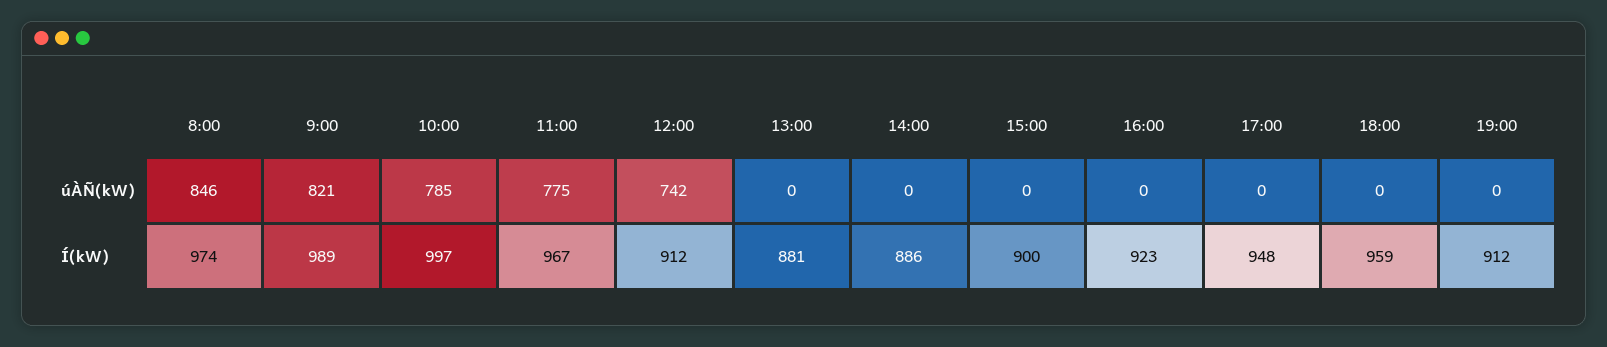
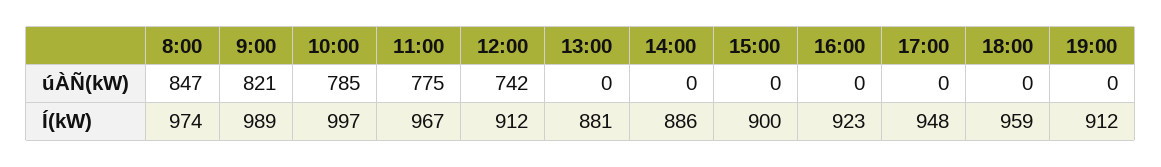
  {
    "8:00": {
-     "úÀÑ(kW)": 846,
+     "úÀÑ(kW)": 847,
      "Í(kW)": 974
    },
    "9:00": {
      "úÀÑ(kW)": 821,
      "Í(kW)": 989
    },
    "10:00": {
      "úÀÑ(kW)": 785,
      "Í(kW)": 997
    },
    "11:00": {
      "úÀÑ(kW)": 775,
      "Í(kW)": 967
    },
    "12:00": {
      "úÀÑ(kW)": 742,
      "Í(kW)": 912
    },
    "13:00": {
      "úÀÑ(kW)": 0,
      "Í(kW)": 881
    },
    "14:00": {
      "úÀÑ(kW)": 0,
      "Í(kW)": 886
    },
    "15:00": {
      "úÀÑ(kW)": 0,
      "Í(kW)": 900
    },
    "16:00": {
      "úÀÑ(kW)": 0,
      "Í(kW)": 923
    },
    "17:00": {
      "úÀÑ(kW)": 0,
      "Í(kW)": 948
    },
    "18:00": {
      "úÀÑ(kW)": 0,
      "Í(kW)": 959
    },
    "19:00": {
      "úÀÑ(kW)": 0,
      "Í(kW)": 912
    }
  }

